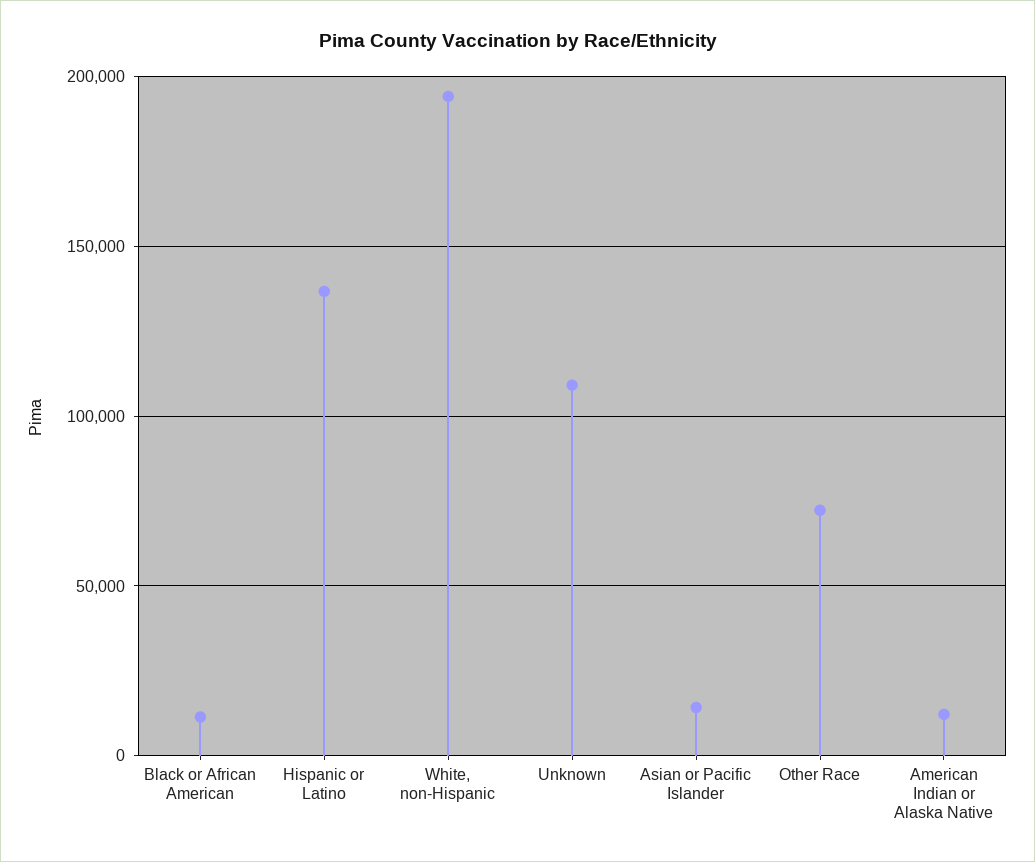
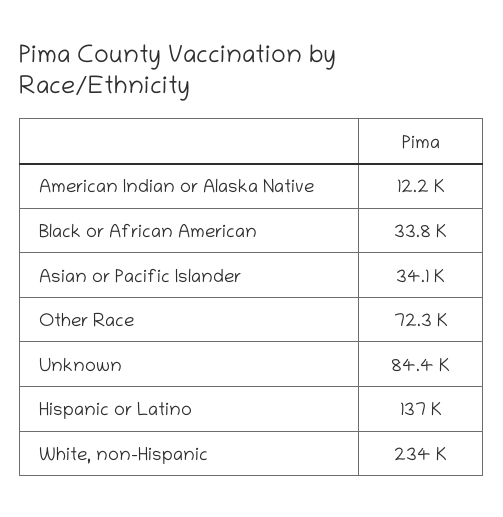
  {
-   "Black or African American": 10000,
+   "Black or African American": 33800,
    "Hispanic or Latino": 137000,
-   "White, non-Hispanic": 195000,
+   "White, non-Hispanic": 234000,
-   "Unknown": 110000,
+   "Unknown": 84400,
-   "Asian or Pacific Islander": 15000,
+   "Asian or Pacific Islander": 34100,
    "Other Race": 72300,
    "American Indian or Alaska Native": 12200
  }

